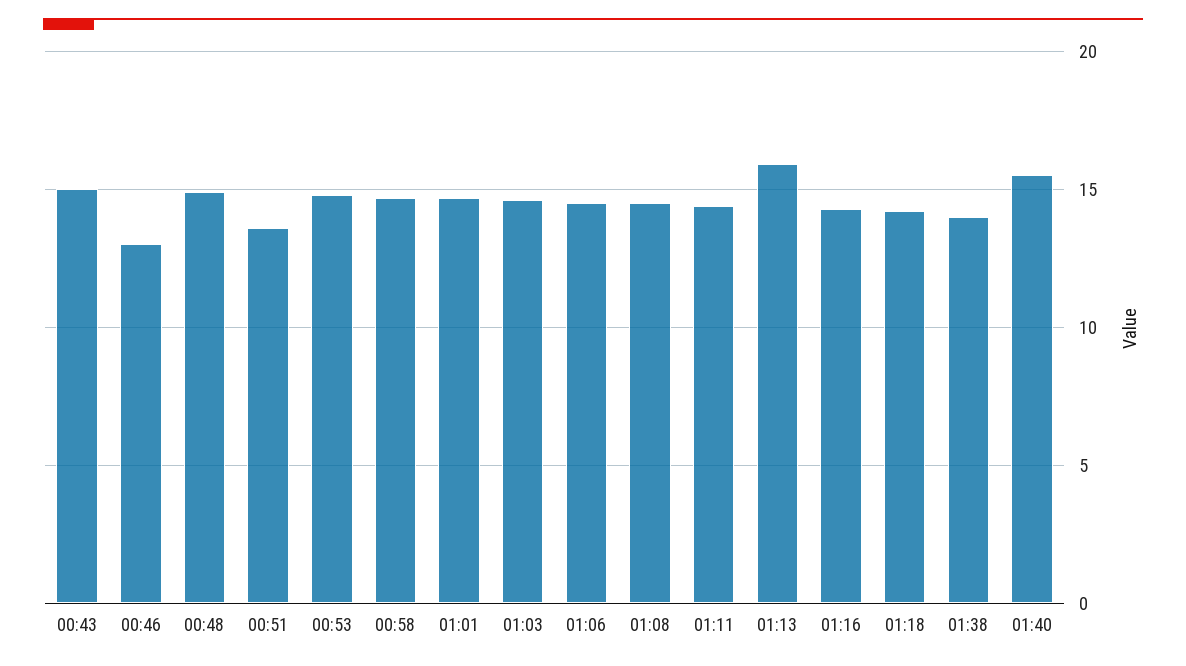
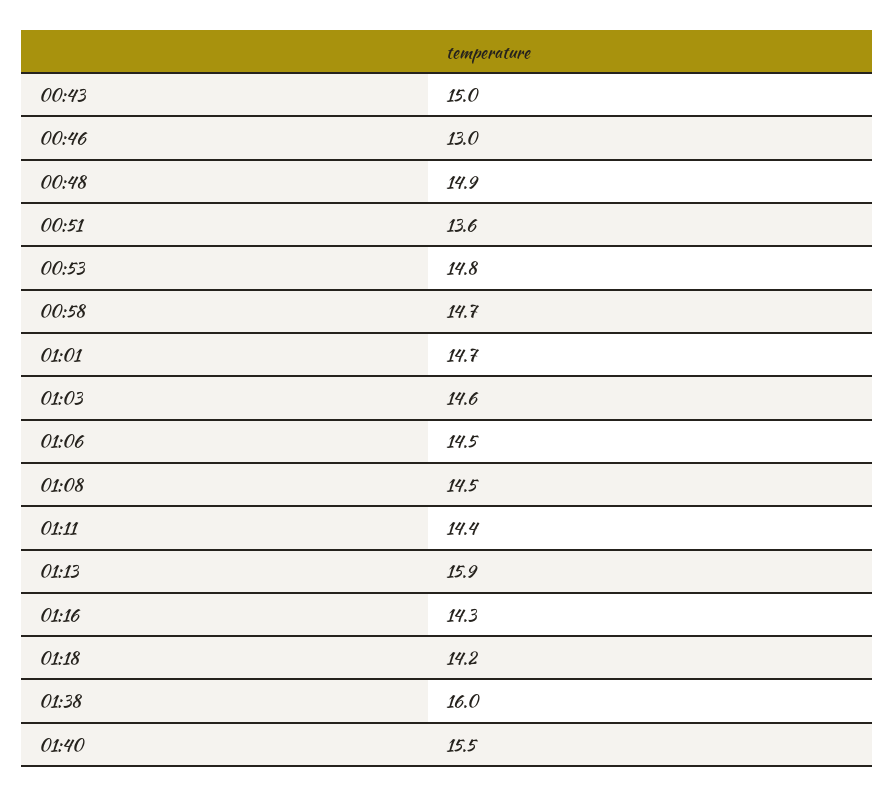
  {
    "00:43": 15,
    "00:46": 13,
    "00:48": 14.9,
    "00:51": 13.6,
    "00:53": 14.8,
    "00:58": 14.7,
    "01:01": 14.7,
    "01:03": 14.6,
    "01:06": 14.5,
    "01:08": 14.5,
    "01:11": 14.4,
    "01:13": 15.9,
    "01:16": 14.3,
    "01:18": 14.2,
-   "01:38": 14,
+   "01:38": 16,
    "01:40": 15.5
  }

